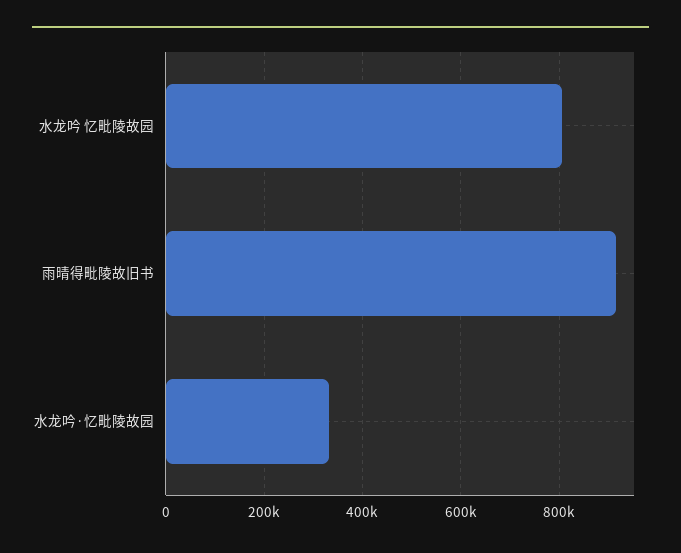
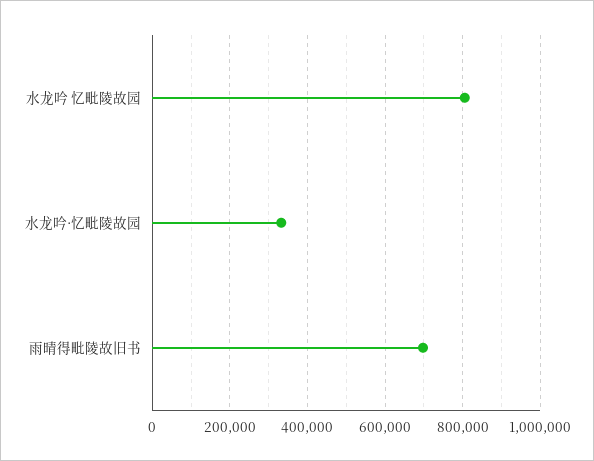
  {
    "水龙吟 忆毗陵故园": 800000,
-   "雨晴得毗陵故旧书": 920000,
+   "雨晴得毗陵故旧书": 700000,
    "水龙吟·忆毗陵故园": 340000
  }

